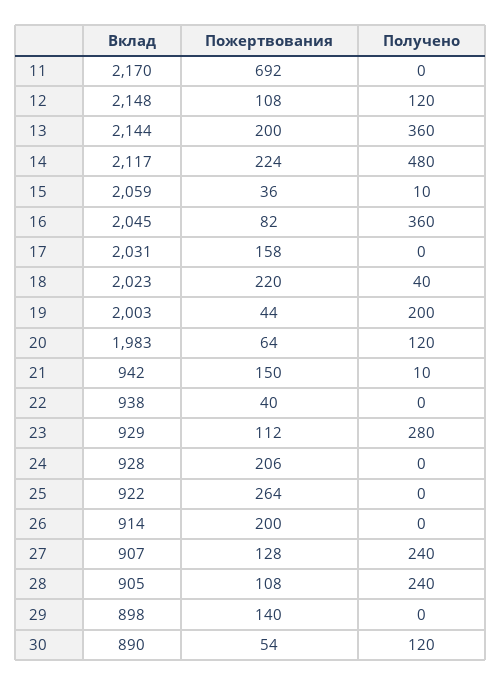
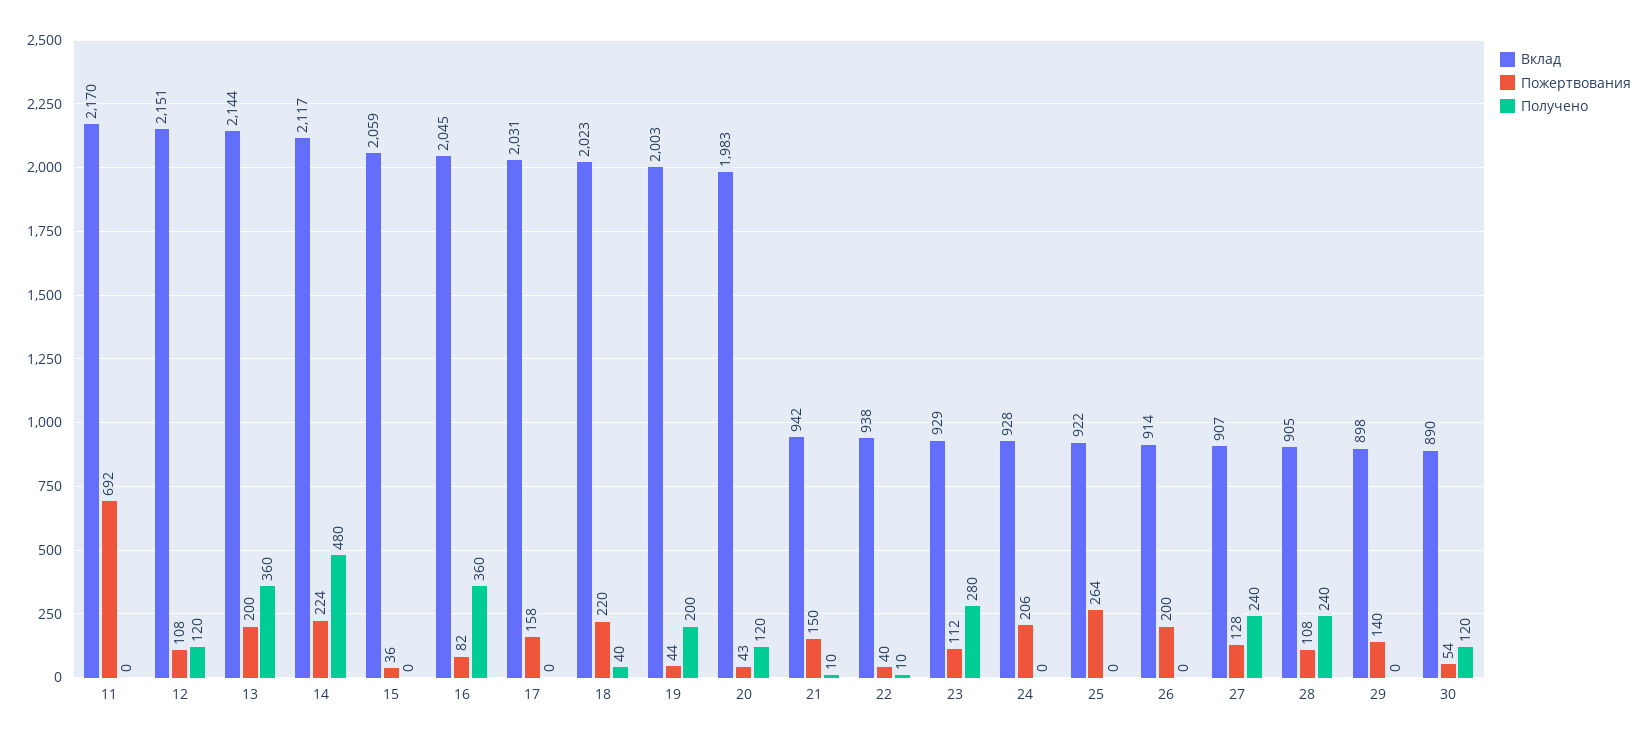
  {
    "Вклад": {
      "11": 2170,
-     "12": 2148,
+     "12": 2151,
      "13": 2144,
      "14": 2117,
      "15": 2059,
      "16": 2045,
      "17": 2031,
      "18": 2023,
      "19": 2003,
      "20": 1983,
      "21": 942,
      "22": 938,
      "23": 929,
      "24": 928,
      "25": 922,
      "26": 914,
      "27": 907,
      "28": 905,
      "29": 898,
      "30": 890
    },
    "Пожертвования": {
      "11": 692,
      "12": 108,
      "13": 200,
      "14": 224,
      "15": 36,
      "16": 82,
      "17": 158,
      "18": 220,
      "19": 44,
-     "20": 64,
+     "20": 43,
      "21": 150,
      "22": 40,
      "23": 112,
      "24": 206,
      "25": 264,
      "26": 200,
      "27": 128,
      "28": 108,
      "29": 140,
      "30": 54
    },
    "Получено": {
      "11": 0,
      "12": 120,
      "13": 360,
      "14": 480,
-     "15": 10,
+     "15": 0,
      "16": 360,
      "17": 0,
      "18": 40,
      "19": 200,
      "20": 120,
      "21": 10,
-     "22": 0,
+     "22": 10,
      "23": 280,
      "24": 0,
      "25": 0,
      "26": 0,
      "27": 240,
      "28": 240,
      "29": 0,
      "30": 120
    }
  }

